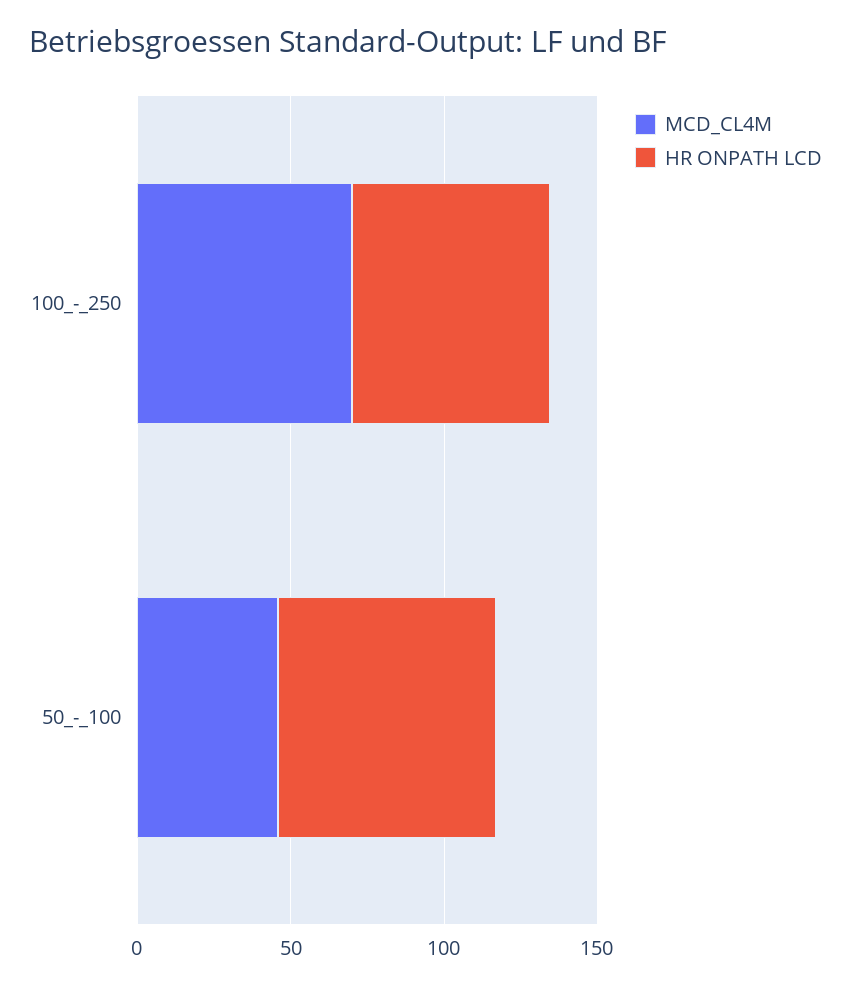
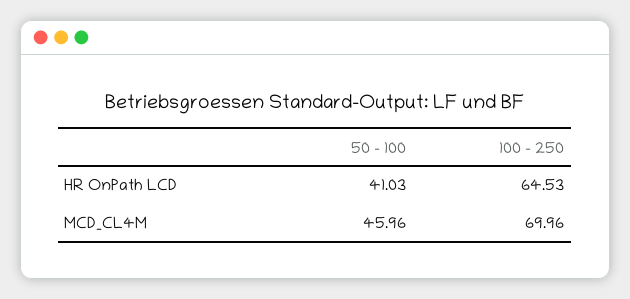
  {
    "MCD_CL4M": {
      "100_-_250": 69.96,
      "50_-_100": 45.96
    },
    "HR ONPATH LCD": {
      "100_-_250": 64.53,
-     "50_-_100": 70
+     "50_-_100": 41.03
    }
  }

